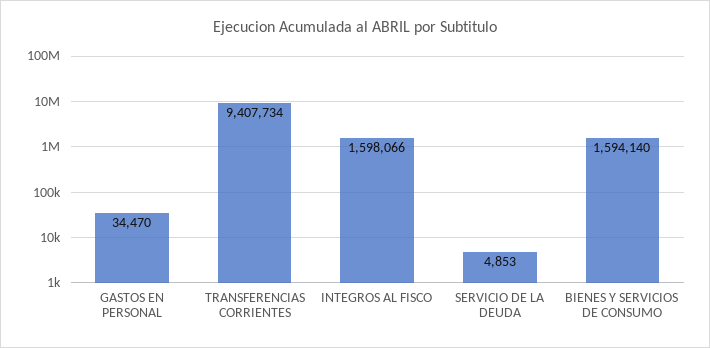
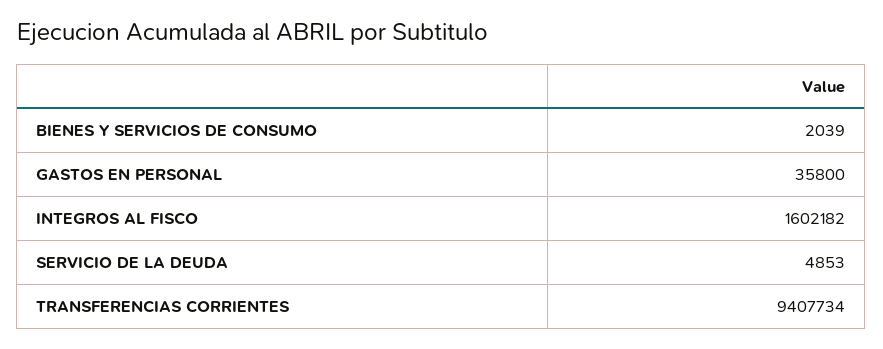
  {
-   "GASTOS EN PERSONAL": 34470,
+   "GASTOS EN PERSONAL": 35800,
    "TRANSFERENCIAS CORRIENTES": 9407734,
-   "INTEGROS AL FISCO": 1598066,
+   "INTEGROS AL FISCO": 1602182,
    "SERVICIO DE LA DEUDA": 4853,
-   "BIENES Y SERVICIOS DE CONSUMO": 1594140
+   "BIENES Y SERVICIOS DE CONSUMO": 2039
  }

